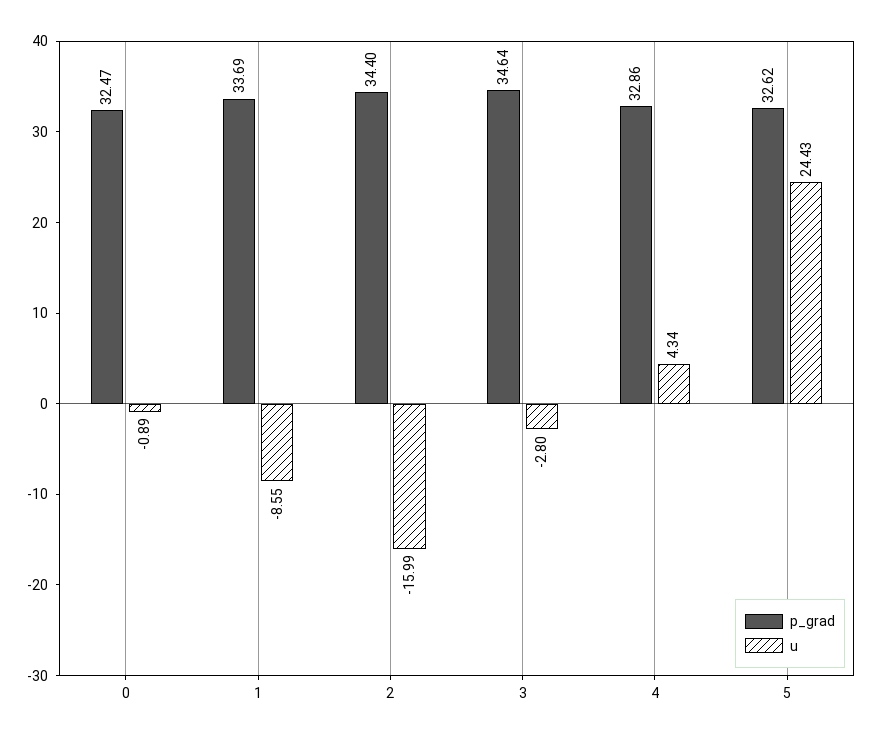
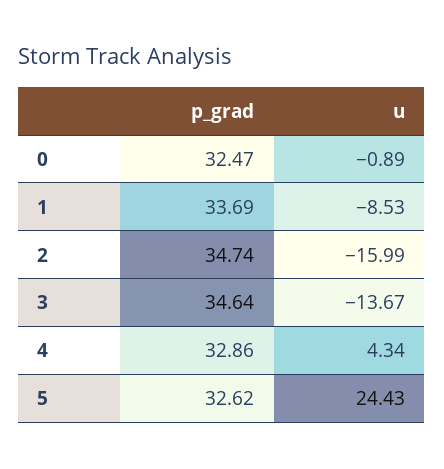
  {
    "p_grad": {
      "0": 32.47,
      "1": 33.69,
-     "2": 34.4,
+     "2": 34.74,
      "3": 34.64,
      "4": 32.86,
      "5": 32.62
    },
    "u": {
      "0": -0.89,
-     "1": -8.55,
+     "1": -8.53,
      "2": -15.99,
-     "3": -2.8,
+     "3": -13.67,
      "4": 4.34,
      "5": 24.43
    }
  }

